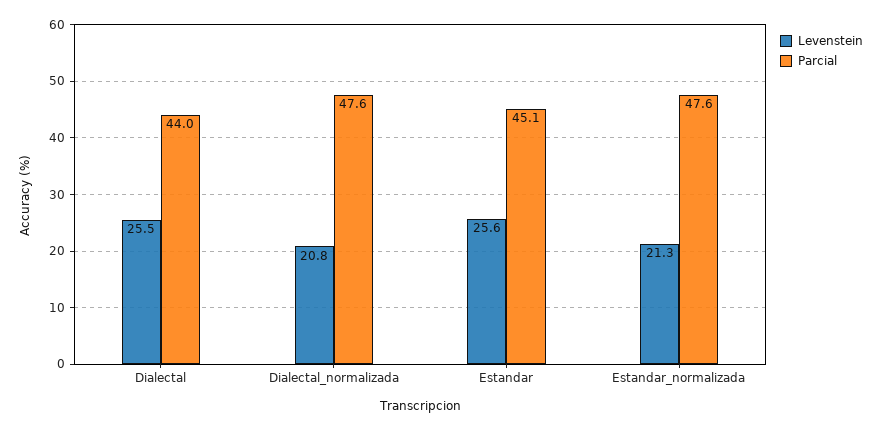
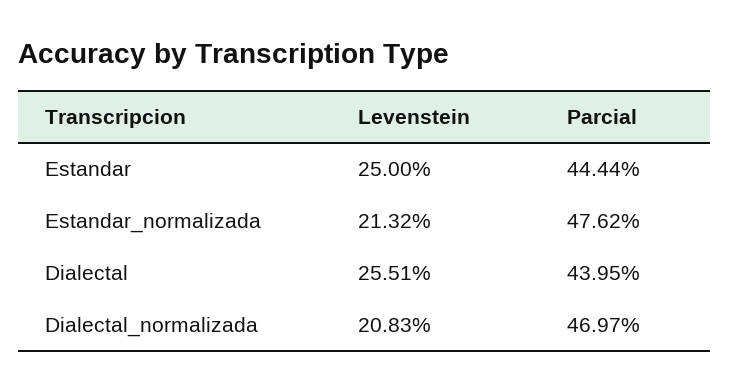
  {
    "Levenstein": {
      "Dialectal": 25.51,
      "Dialectal_normalizada": 20.83,
-     "Estandar": 25.6,
+     "Estandar": 25,
      "Estandar_normalizada": 21.32
    },
    "Parcial": {
      "Dialectal": 43.95,
-     "Dialectal_normalizada": 47.6,
+     "Dialectal_normalizada": 46.97,
-     "Estandar": 45.1,
+     "Estandar": 44.44,
      "Estandar_normalizada": 47.62
    }
  }

